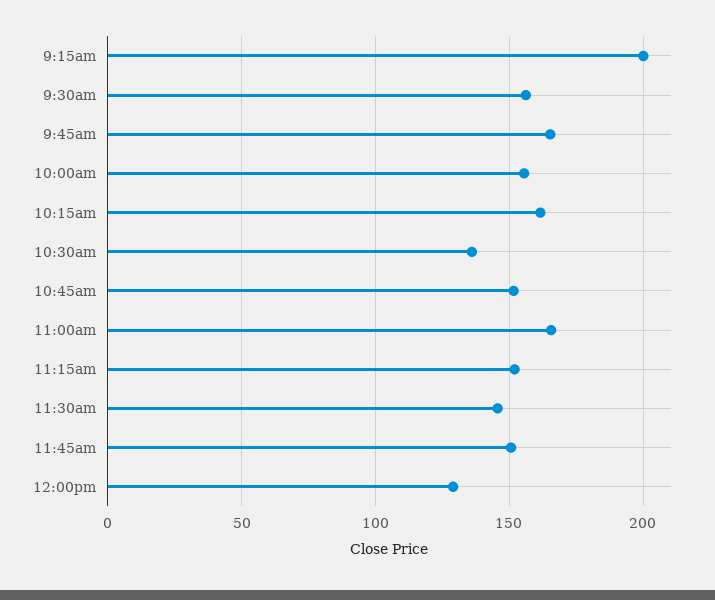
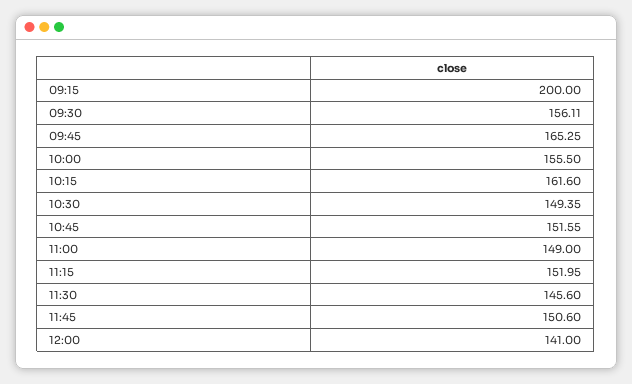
  {
    "9:15am": 200,
    "9:30am": 156.11,
    "9:45am": 165.25,
    "10:00am": 155.5,
    "10:15am": 161.6,
-   "10:30am": 135,
+   "10:30am": 149.35,
    "10:45am": 151.55,
-   "11:00am": 165,
+   "11:00am": 149,
    "11:15am": 151.95,
    "11:30am": 145.6,
    "11:45am": 150.6,
-   "12:00pm": 130
+   "12:00pm": 141
  }

